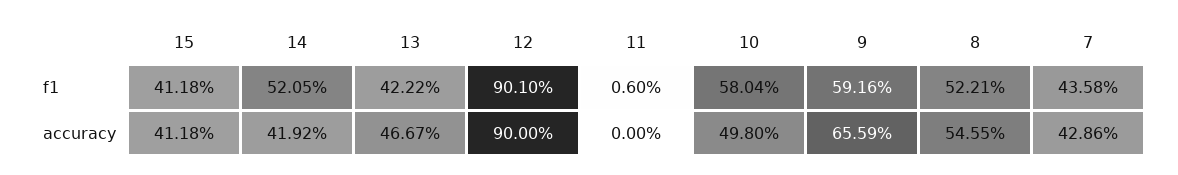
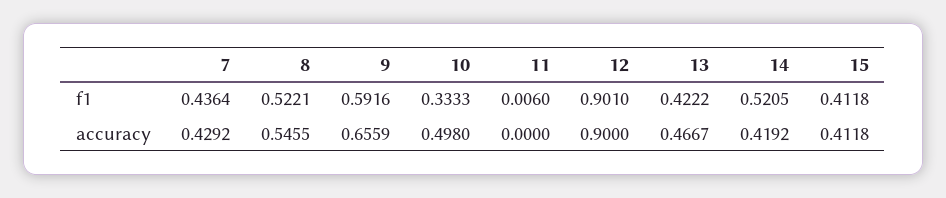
  {
    "15": {
      "f1": 0.4118,
      "accuracy": 0.4118
    },
    "14": {
      "f1": 0.5205,
      "accuracy": 0.4192
    },
    "13": {
      "f1": 0.4222,
      "accuracy": 0.4667
    },
    "12": {
      "f1": 0.901,
      "accuracy": 0.9
    },
    "11": {
      "f1": 0.006,
      "accuracy": 0
    },
    "10": {
-     "f1": 0.5804,
+     "f1": 0.3333,
      "accuracy": 0.498
    },
    "9": {
      "f1": 0.5916,
      "accuracy": 0.6559
    },
    "8": {
      "f1": 0.5221,
      "accuracy": 0.5455
    },
    "7": {
-     "f1": 0.4358,
+     "f1": 0.4364,
-     "accuracy": 0.4286
+     "accuracy": 0.4292
    }
  }

